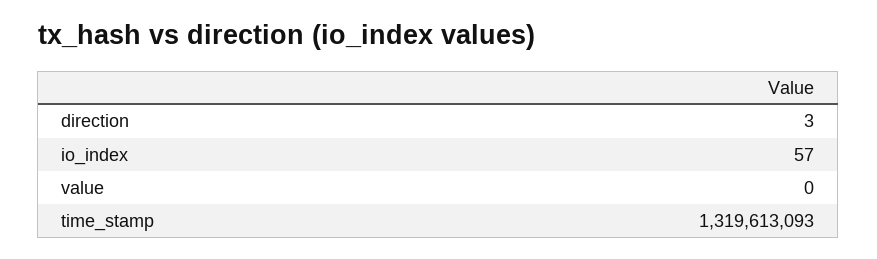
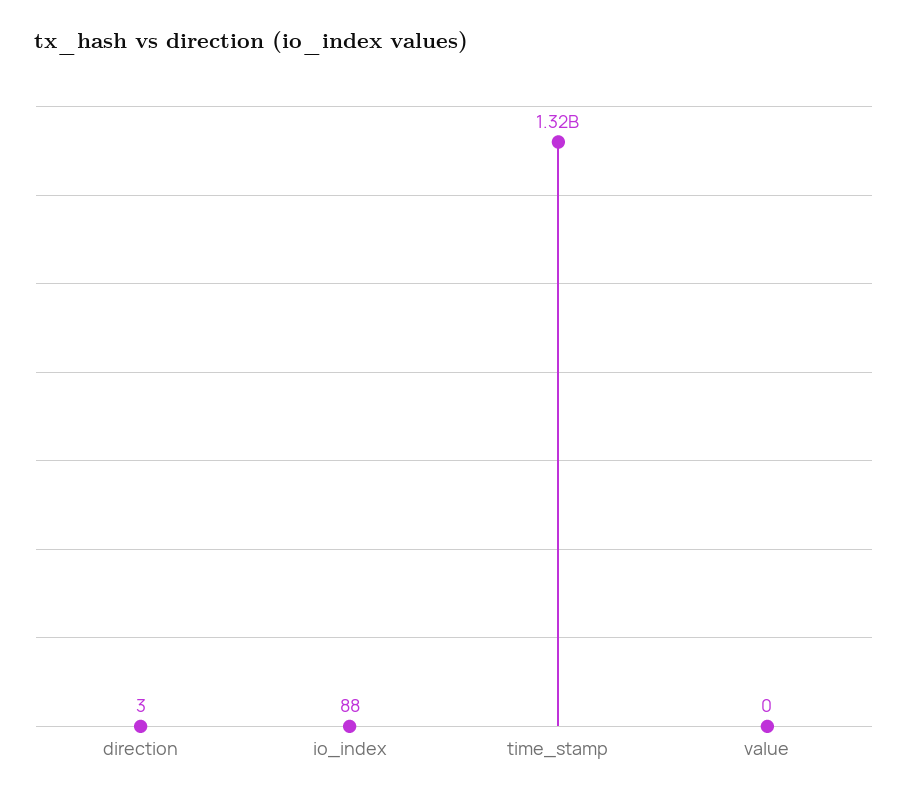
  {
    "direction": 3,
-   "io_index": 57,
+   "io_index": 88,
    "value": 0,
    "time_stamp": 1319613093
  }

